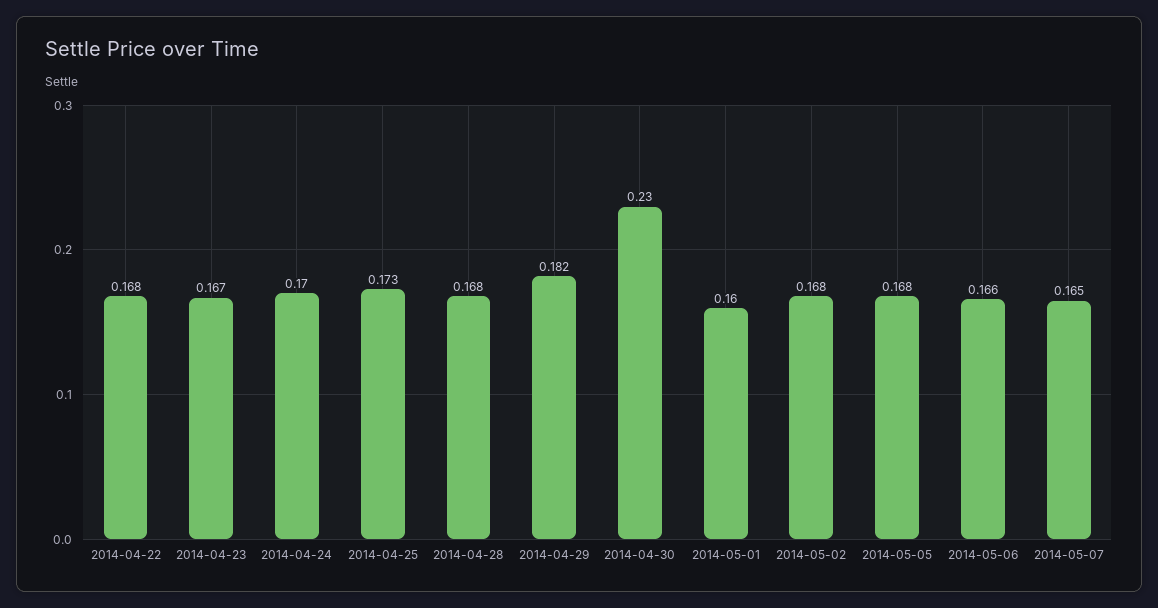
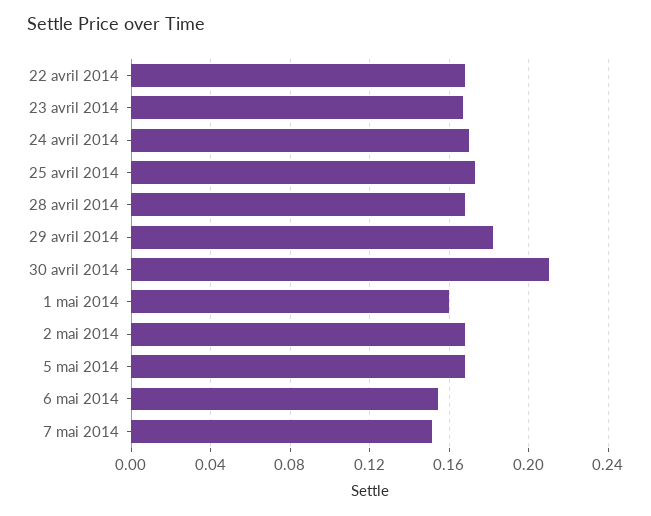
  {
    "2014-04-22": 0.168,
    "2014-04-23": 0.167,
    "2014-04-24": 0.17,
    "2014-04-25": 0.173,
    "2014-04-28": 0.168,
    "2014-04-29": 0.182,
-   "2014-04-30": 0.23,
+   "2014-04-30": 0.21,
    "2014-05-01": 0.16,
    "2014-05-02": 0.168,
    "2014-05-05": 0.168,
-   "2014-05-06": 0.166,
+   "2014-05-06": 0.155,
-   "2014-05-07": 0.165
+   "2014-05-07": 0.15
  }

